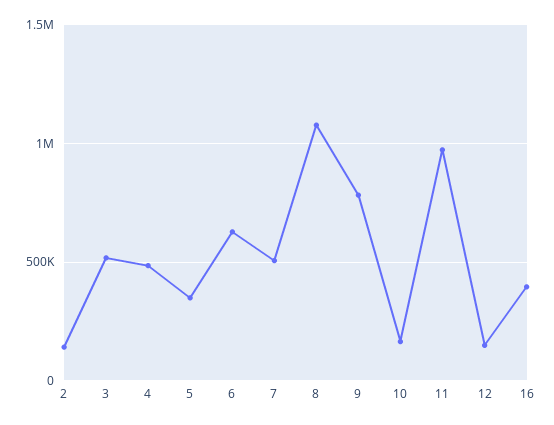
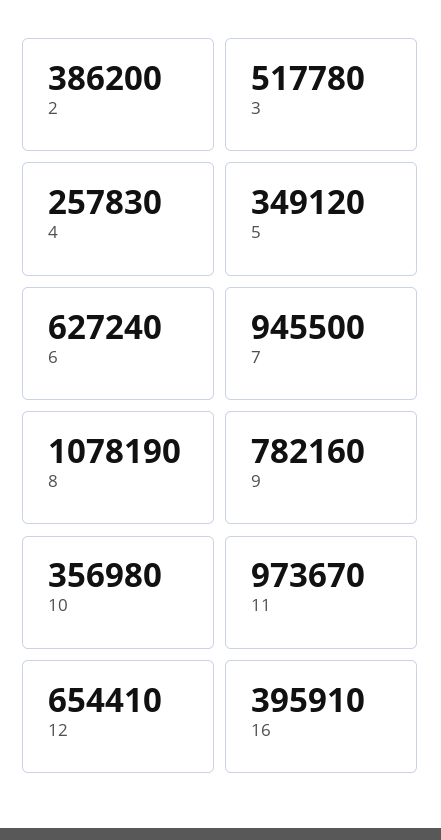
  {
-   "2": 150000,
+   "2": 386200,
    "3": 517780,
-   "4": 500000,
+   "4": 257830,
    "5": 349120,
    "6": 627240,
-   "7": 500000,
+   "7": 945500,
    "8": 1078190,
    "9": 782160,
-   "10": 150000,
+   "10": 356980,
    "11": 973670,
-   "12": 150000,
+   "12": 654410,
    "16": 395910
  }

